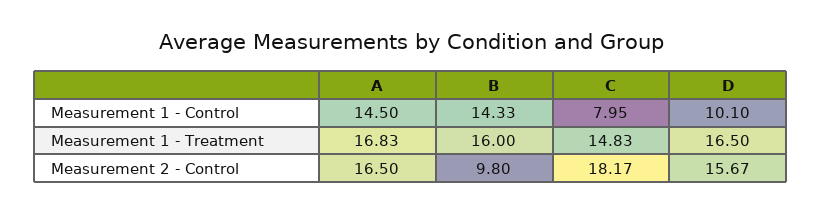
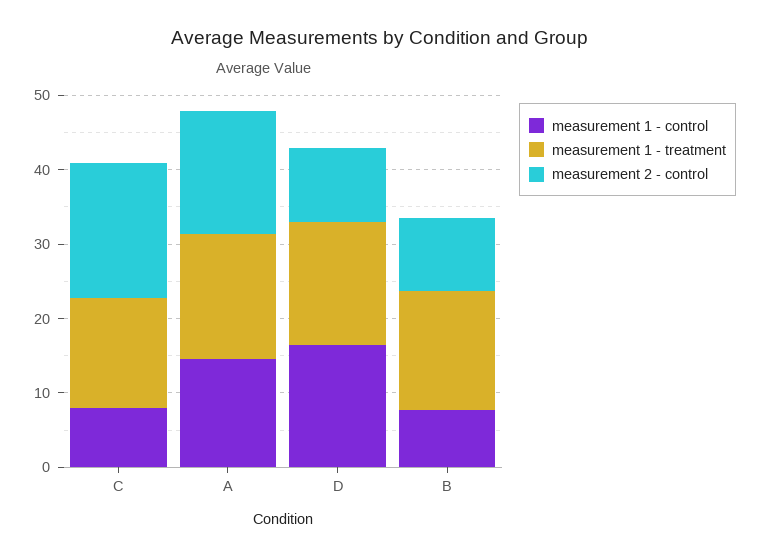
  {
    "Measurement 1 - Control": {
      "A": 14.5,
-     "B": 14.33,
+     "B": 8,
      "C": 7.95,
-     "D": 10.1
+     "D": 16
    },
    "Measurement 1 - Treatment": {
      "A": 16.83,
      "B": 16,
      "C": 14.83,
      "D": 16.5
    },
    "Measurement 2 - Control": {
      "A": 16.5,
      "B": 9.8,
      "C": 18.17,
-     "D": 15.67
+     "D": 10
    }
  }

